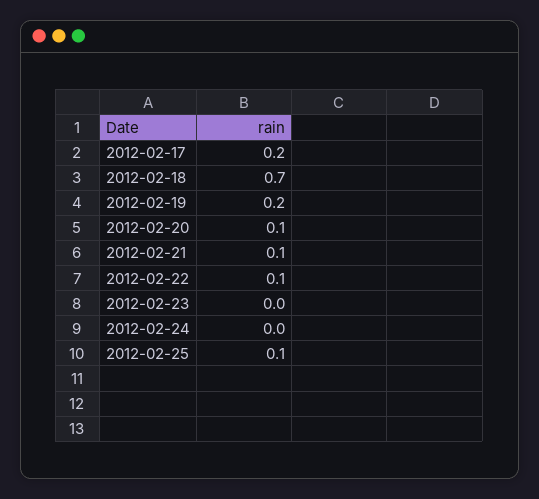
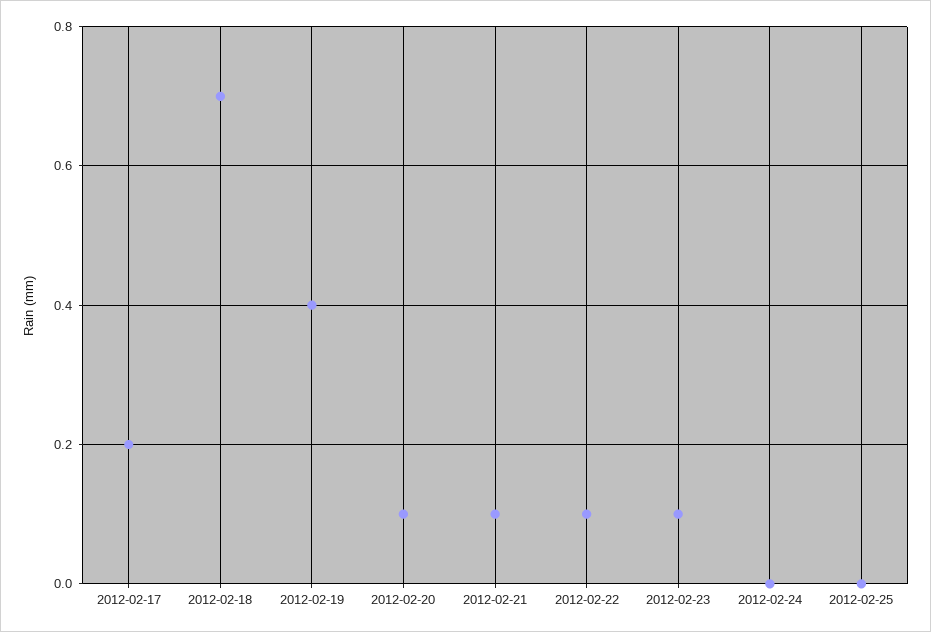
  {
    "2012-02-17": 0.2,
    "2012-02-18": 0.7,
-   "2012-02-19": 0.2,
+   "2012-02-19": 0.4,
    "2012-02-20": 0.1,
    "2012-02-21": 0.1,
    "2012-02-22": 0.1,
-   "2012-02-23": 0,
+   "2012-02-23": 0.1,
    "2012-02-24": 0,
-   "2012-02-25": 0.1
+   "2012-02-25": 0
  }

